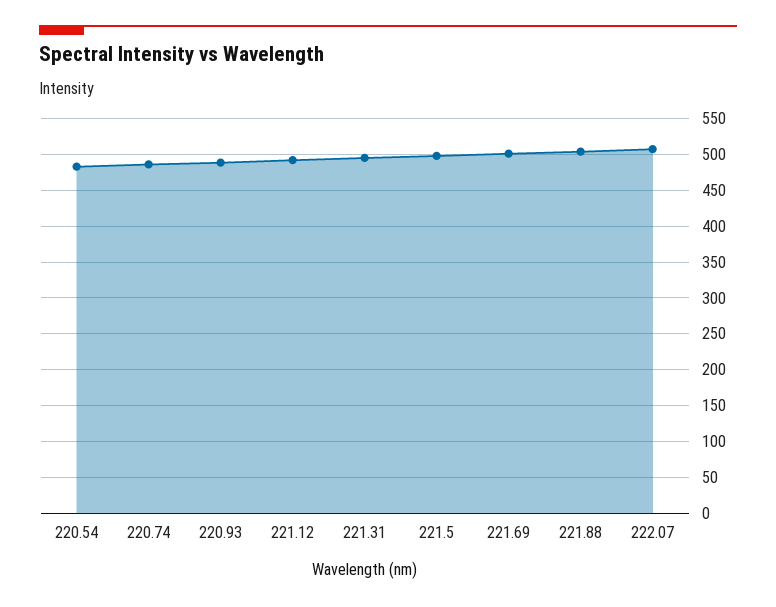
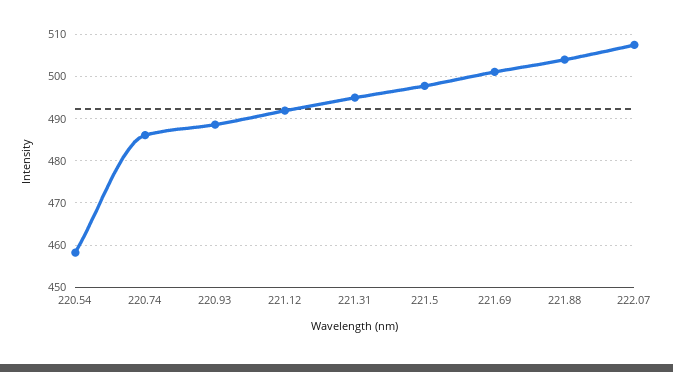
  {
-   "220.54": 480,
+   "220.54": 458,
    "220.74": 486,
    "220.93": 488,
    "221.12": 492,
    "221.31": 496,
    "221.5": 498,
    "221.69": 502,
    "221.88": 504,
    "222.07": 508
  }

